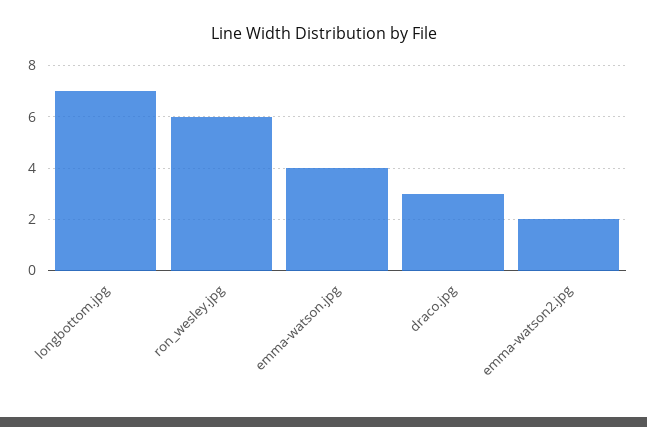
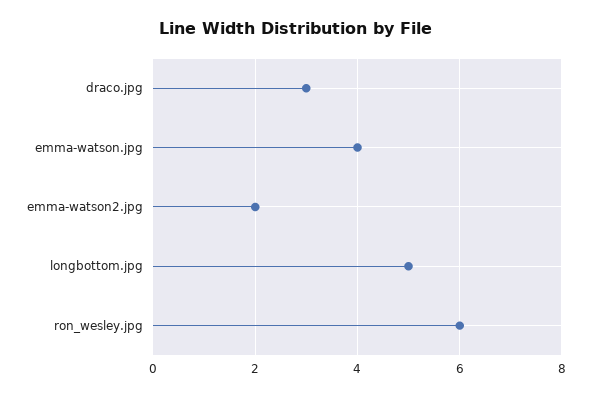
  {
-   "longbottom.jpg": 7,
+   "longbottom.jpg": 5,
    "ron_wesley.jpg": 6,
    "emma-watson.jpg": 4,
    "draco.jpg": 3,
    "emma-watson2.jpg": 2
  }

